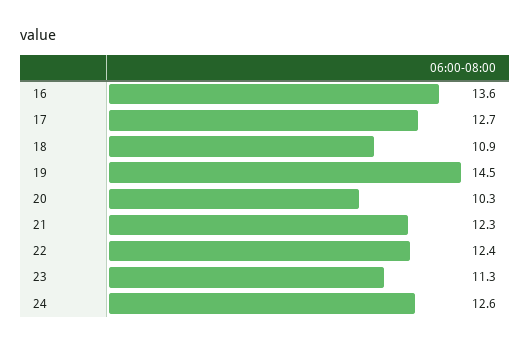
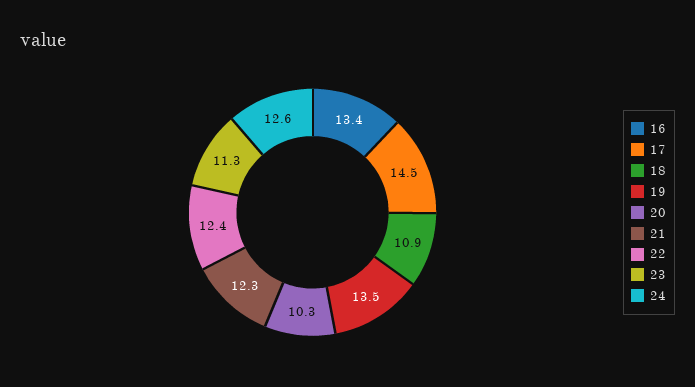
  {
-   "16": 13.6,
+   "16": 13.4,
-   "17": 12.7,
+   "17": 14.5,
    "18": 10.9,
-   "19": 14.5,
+   "19": 13.5,
    "20": 10.3,
    "21": 12.3,
    "22": 12.4,
    "23": 11.3,
    "24": 12.6
  }

